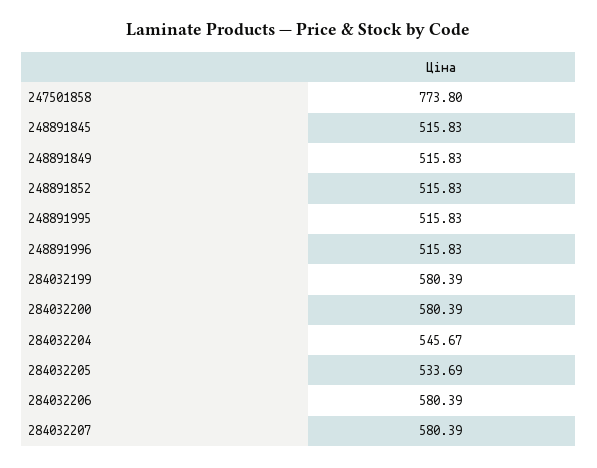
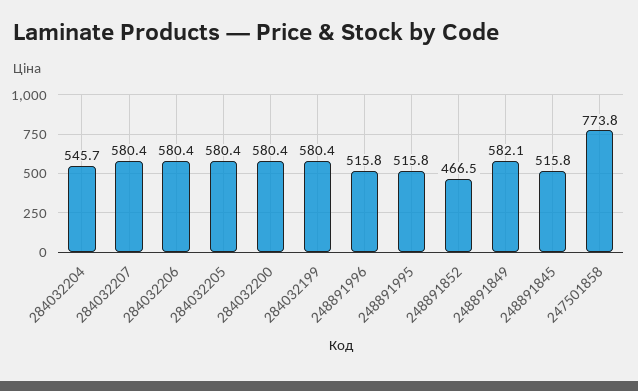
  {
    "247501858": 773.8,
    "248891845": 515.83,
-   "248891849": 515.83,
+   "248891849": 582.1,
-   "248891852": 515.83,
+   "248891852": 466.5,
    "248891995": 515.83,
    "248891996": 515.83,
    "284032199": 580.39,
    "284032200": 580.39,
    "284032204": 545.67,
-   "284032205": 533.69,
+   "284032205": 580.4,
    "284032206": 580.39,
    "284032207": 580.39
  }

